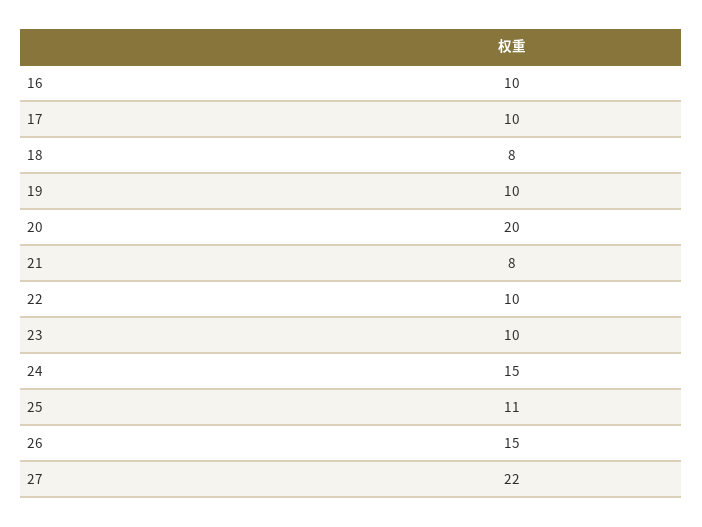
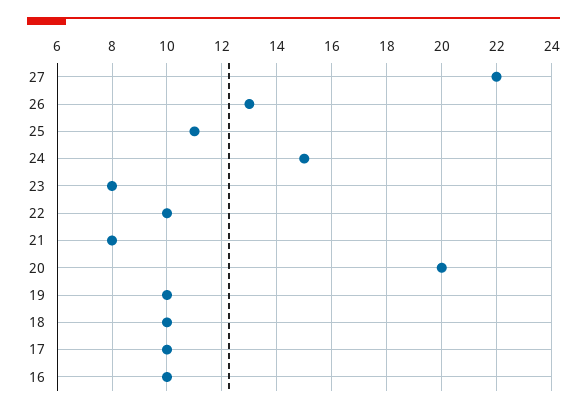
  {
    "16": 10,
    "17": 10,
-   "18": 8,
+   "18": 10,
    "19": 10,
    "20": 20,
    "21": 8,
    "22": 10,
-   "23": 10,
+   "23": 8,
    "24": 15,
    "25": 11,
-   "26": 15,
+   "26": 13,
    "27": 22
  }

